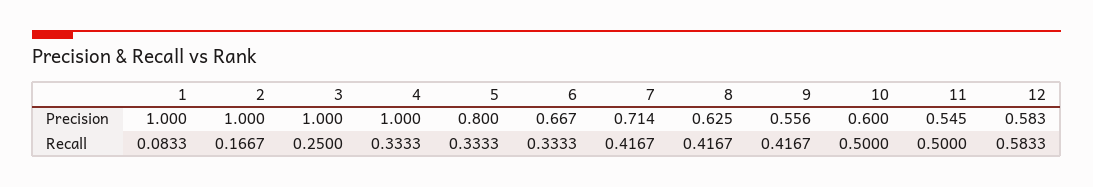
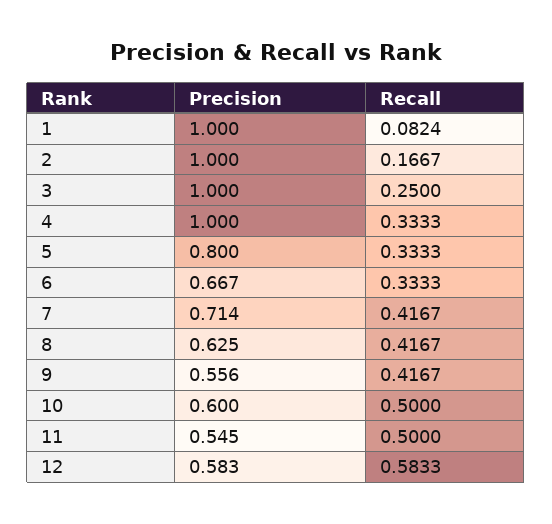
  {
    "1": {
      "Precision": 1,
-     "Recall": 0.0833
+     "Recall": 0.0824
    },
    "2": {
      "Precision": 1,
      "Recall": 0.1667
    },
    "3": {
      "Precision": 1,
      "Recall": 0.25
    },
    "4": {
      "Precision": 1,
      "Recall": 0.3333
    },
    "5": {
      "Precision": 0.8,
      "Recall": 0.3333
    },
    "6": {
      "Precision": 0.667,
      "Recall": 0.3333
    },
    "7": {
      "Precision": 0.714,
      "Recall": 0.4167
    },
    "8": {
      "Precision": 0.625,
      "Recall": 0.4167
    },
    "9": {
      "Precision": 0.556,
      "Recall": 0.4167
    },
    "10": {
      "Precision": 0.6,
      "Recall": 0.5
    },
    "11": {
      "Precision": 0.545,
      "Recall": 0.5
    },
    "12": {
      "Precision": 0.583,
      "Recall": 0.5833
    }
  }

